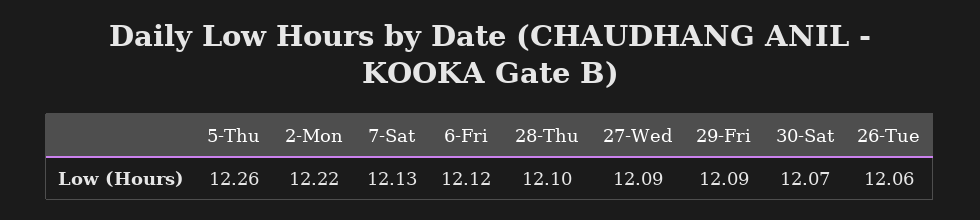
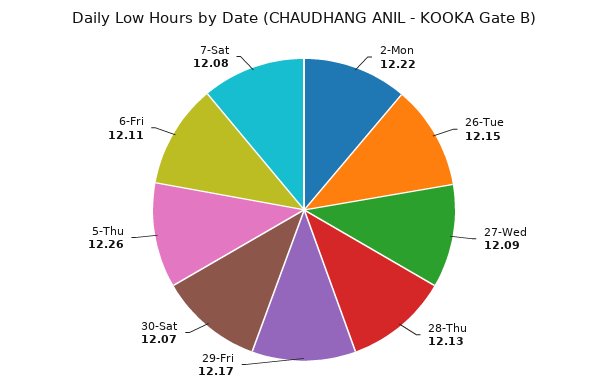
  {
    "5-Thu": 12.26,
    "2-Mon": 12.22,
-   "7-Sat": 12.13,
+   "7-Sat": 12.08,
-   "6-Fri": 12.12,
+   "6-Fri": 12.11,
-   "28-Thu": 12.1,
+   "28-Thu": 12.13,
    "27-Wed": 12.09,
-   "29-Fri": 12.09,
+   "29-Fri": 12.17,
    "30-Sat": 12.07,
-   "26-Tue": 12.06
+   "26-Tue": 12.15
  }

